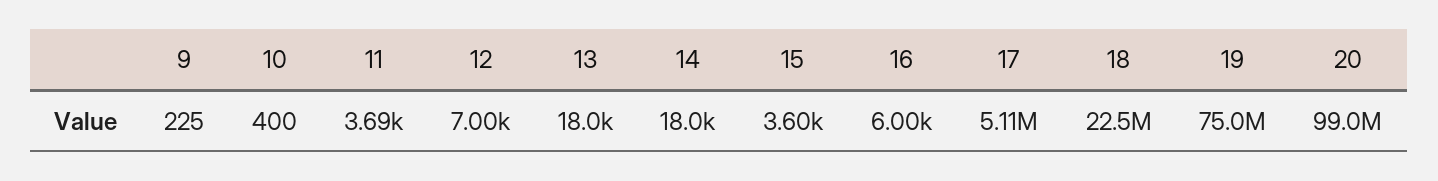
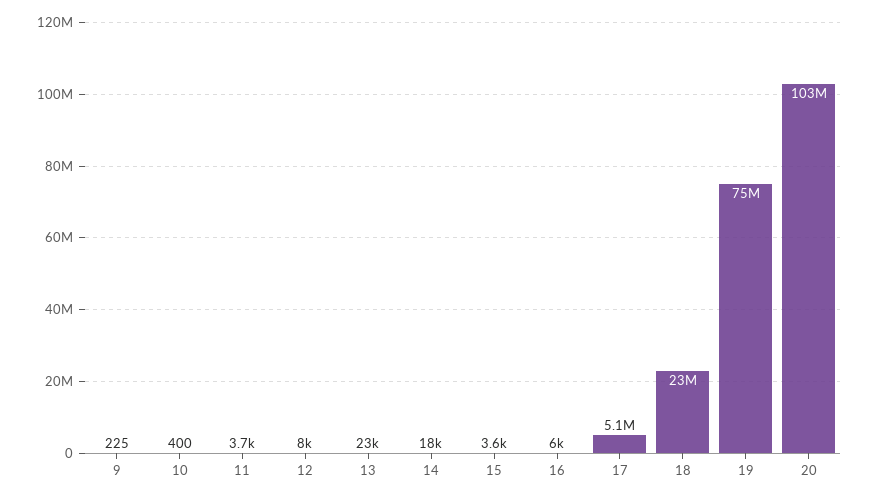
  {
    "9": 225,
    "10": 400,
    "11": 3690,
-   "12": 7000,
+   "12": 8000,
-   "13": 18000,
+   "13": 23000,
    "14": 18000,
    "15": 3600,
    "16": 6000,
    "17": 5110000,
    "18": 22500000,
    "19": 75000000,
-   "20": 99000000
+   "20": 103000000
  }

